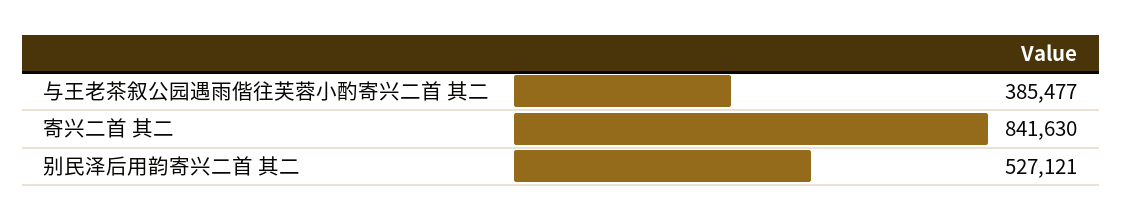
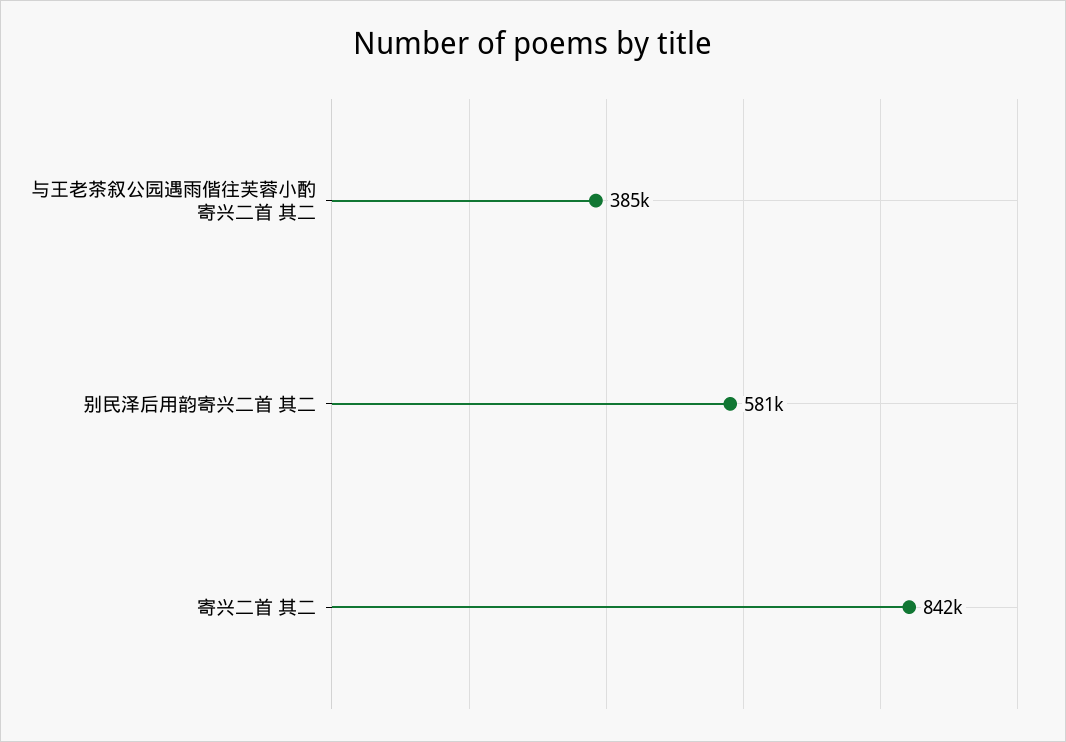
  {
    "与王老茶叙公园遇雨偕往芙蓉小酌寄兴二首 其二": 385477,
    "寄兴二首 其二": 841630,
-   "别民泽后用韵寄兴二首 其二": 527121
+   "别民泽后用韵寄兴二首 其二": 581000
  }

